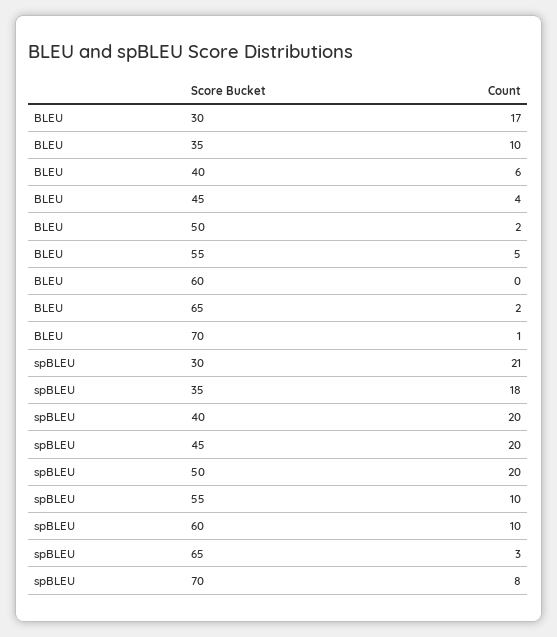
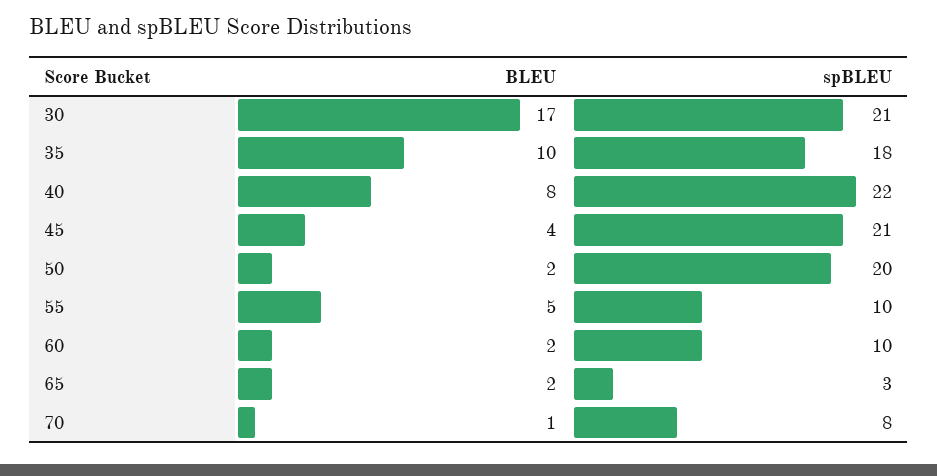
  {
    "BLEU": {
      "30": 17,
      "35": 10,
-     "40": 6,
+     "40": 8,
      "45": 4,
      "50": 2,
      "55": 5,
-     "60": 0,
+     "60": 2,
      "65": 2,
      "70": 1
    },
    "spBLEU": {
      "30": 21,
      "35": 18,
-     "40": 20,
+     "40": 22,
-     "45": 20,
+     "45": 21,
      "50": 20,
      "55": 10,
      "60": 10,
      "65": 3,
      "70": 8
    }
  }

